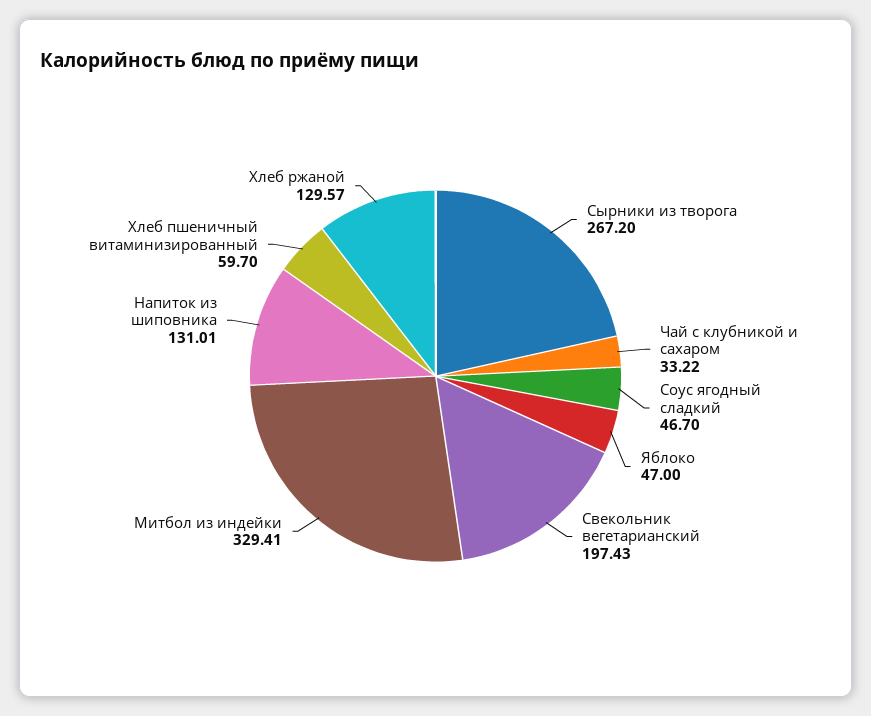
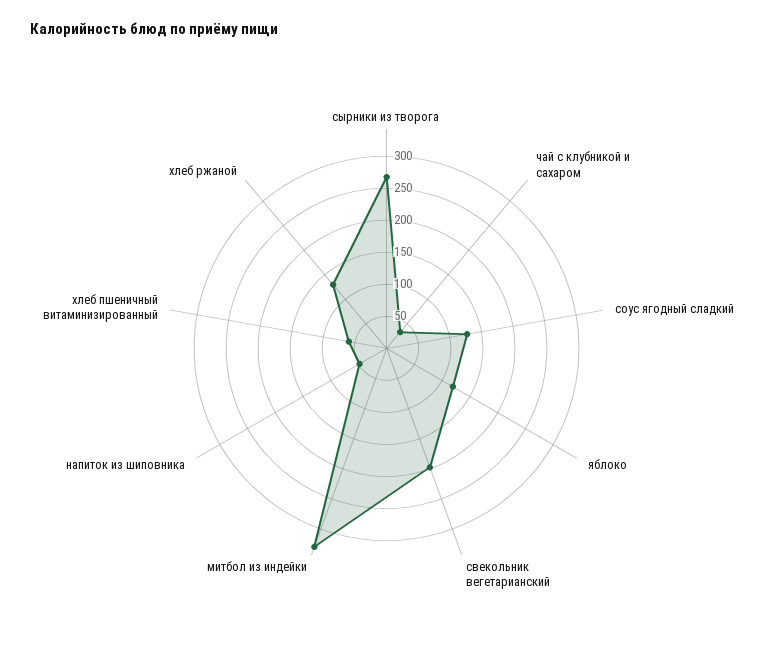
  {
    "Сырники из творога": 267.2,
    "Чай с клубникой и сахаром": 33.22,
-   "Соус ягодный сладкий": 46.7,
+   "Соус ягодный сладкий": 125,
-   "Яблоко": 47,
+   "Яблоко": 125,
    "Свекольник вегетарианский": 197.43,
    "Митбол из индейки": 329.41,
-   "Напиток из шиповника": 131.01,
+   "Напиток из шиповника": 50,
    "Хлеб пшеничный витаминизированный": 59.7,
    "Хлеб ржаной": 129.57
  }

